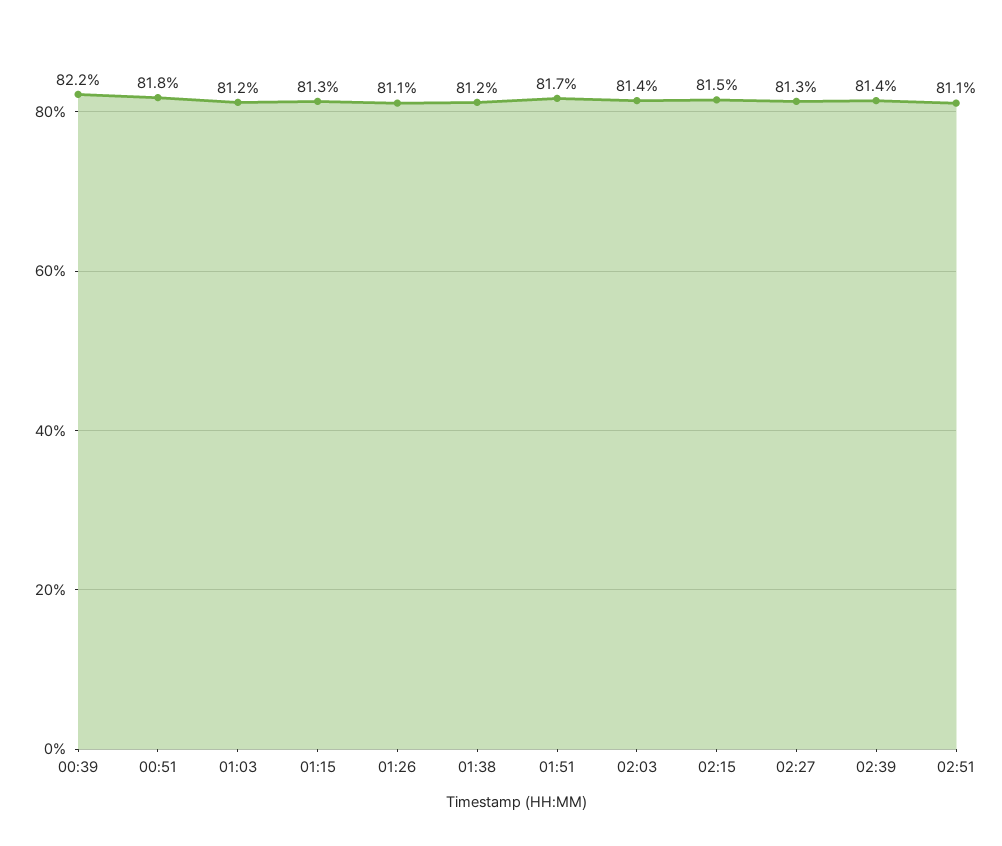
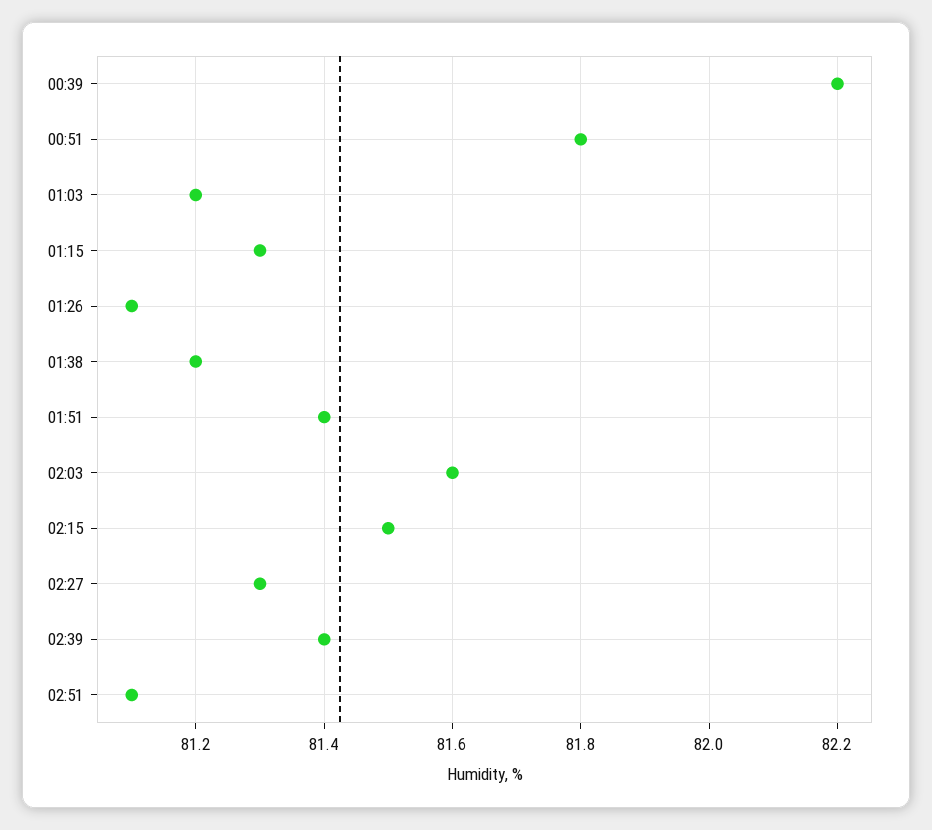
  {
    "00:39": 82.2,
    "00:51": 81.8,
    "01:03": 81.2,
    "01:15": 81.3,
    "01:26": 81.1,
    "01:38": 81.2,
-   "01:51": 81.7,
+   "01:51": 81.4,
-   "02:03": 81.4,
+   "02:03": 81.6,
    "02:15": 81.5,
    "02:27": 81.3,
    "02:39": 81.4,
    "02:51": 81.1
  }

